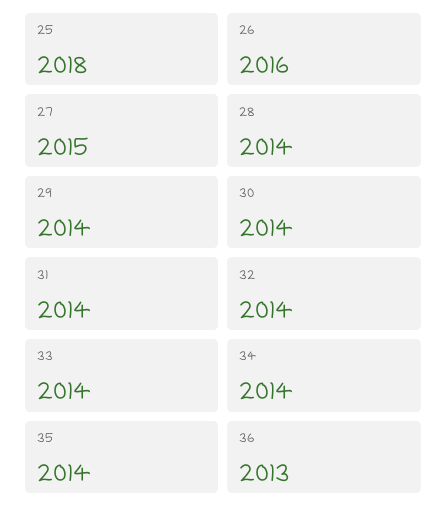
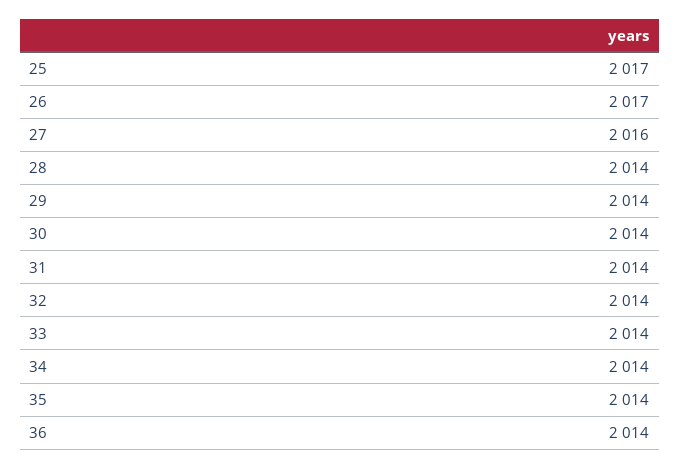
  {
-   "25": 2018,
+   "25": 2017,
-   "26": 2016,
+   "26": 2017,
-   "27": 2015,
+   "27": 2016,
    "28": 2014,
    "29": 2014,
    "30": 2014,
    "31": 2014,
    "32": 2014,
    "33": 2014,
    "34": 2014,
    "35": 2014,
-   "36": 2013
+   "36": 2014
  }

